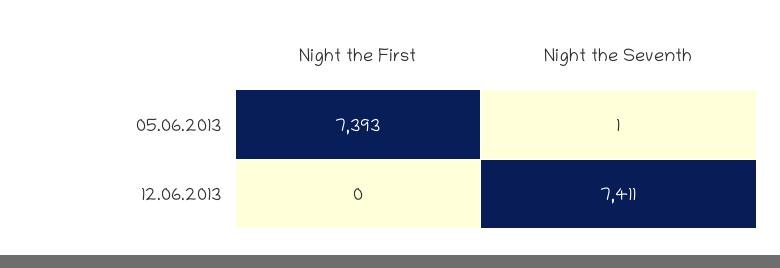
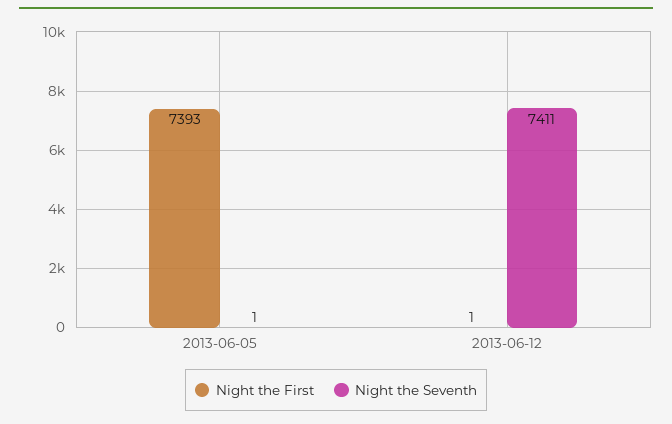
  {
    "Night the First": {
      "05.06.2013": 7393,
-     "12.06.2013": 0
+     "12.06.2013": 1
    },
    "Night the Seventh": {
      "05.06.2013": 1,
      "12.06.2013": 7411
    }
  }

